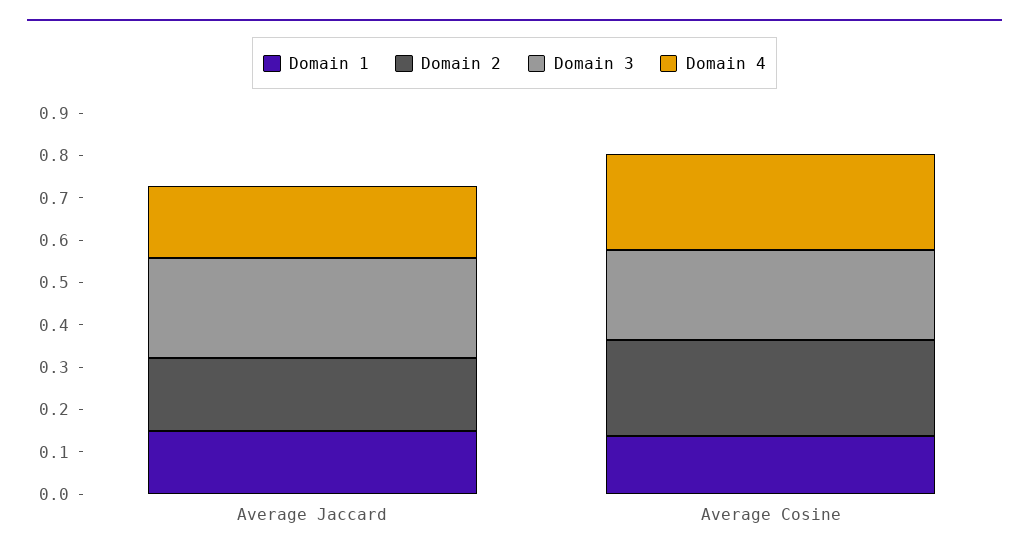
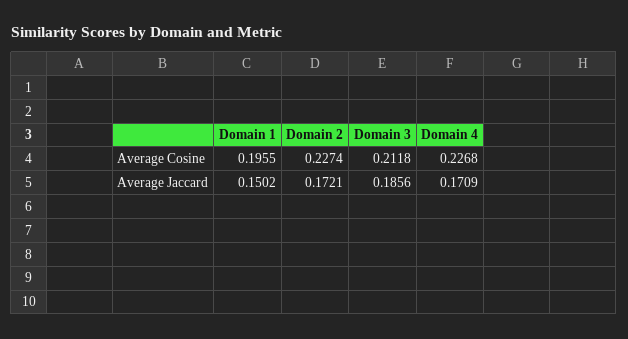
  {
    "Domain 1": {
      "Average Jaccard": 0.1502,
-     "Average Cosine": 0.14
+     "Average Cosine": 0.1955
    },
    "Domain 2": {
      "Average Jaccard": 0.1721,
      "Average Cosine": 0.2274
    },
    "Domain 3": {
-     "Average Jaccard": 0.24,
+     "Average Jaccard": 0.1856,
      "Average Cosine": 0.2118
    },
    "Domain 4": {
      "Average Jaccard": 0.1709,
      "Average Cosine": 0.2268
    }
  }

